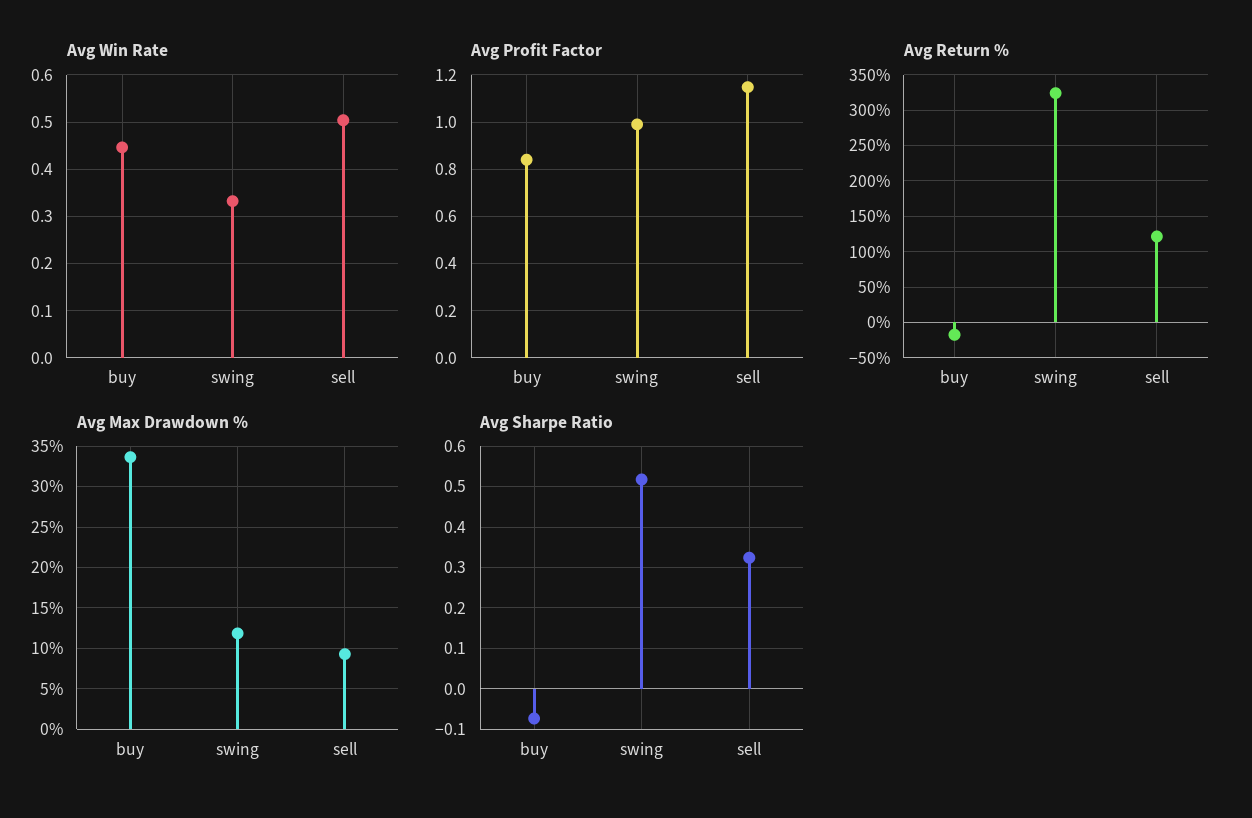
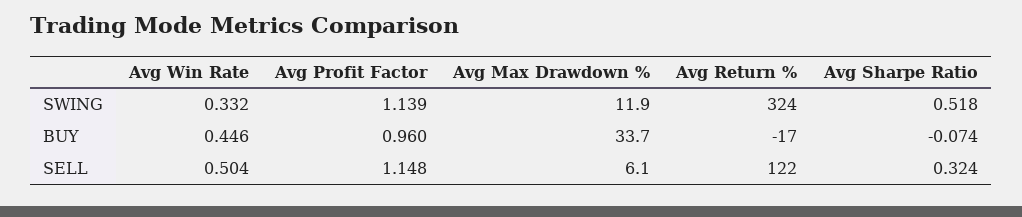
  {
    "Avg Win Rate": {
      "buy": 0.446,
      "swing": 0.332,
      "sell": 0.504
    },
    "Avg Profit Factor": {
-     "buy": 0.85,
+     "buy": 0.96,
-     "swing": 1,
+     "swing": 1.139,
      "sell": 1.148
    },
    "Avg Return %": {
      "buy": -17,
      "swing": 324,
      "sell": 122
    },
    "Avg Max Drawdown %": {
      "buy": 33.7,
      "swing": 11.9,
-     "sell": 9
+     "sell": 6.1
    },
    "Avg Sharpe Ratio": {
      "buy": -0.074,
      "swing": 0.518,
      "sell": 0.324
    }
  }

